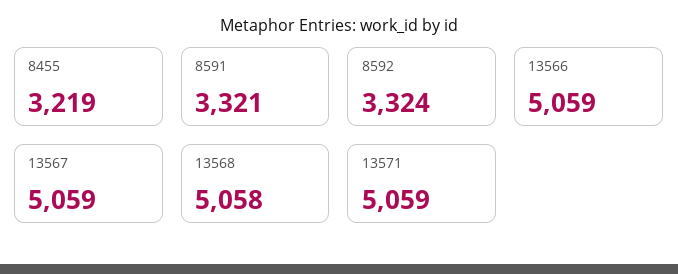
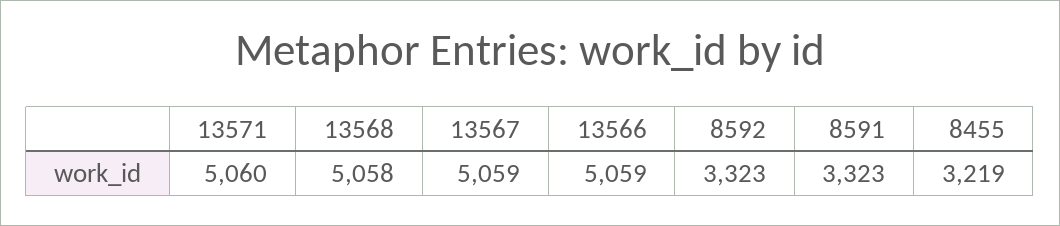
  {
    "8455": 3219,
-   "8591": 3321,
+   "8591": 3323,
-   "8592": 3324,
+   "8592": 3323,
    "13566": 5059,
    "13567": 5059,
    "13568": 5058,
-   "13571": 5059
+   "13571": 5060
  }

